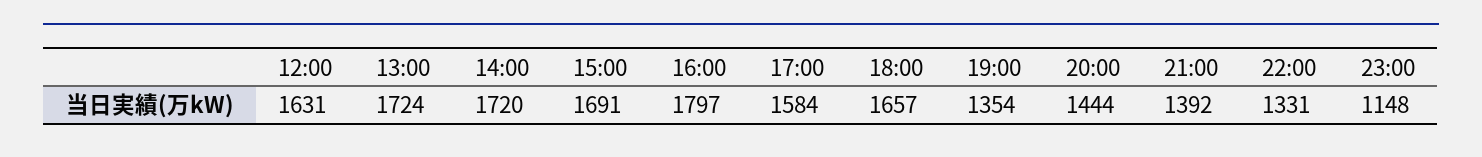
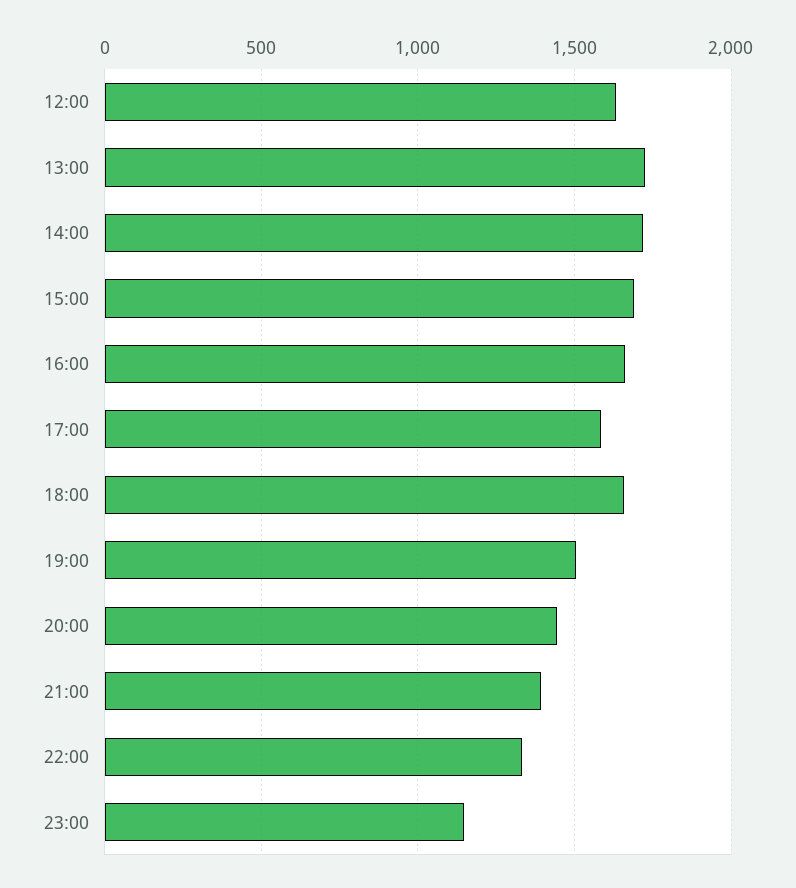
  {
    "12:00": 1631,
    "13:00": 1724,
    "14:00": 1720,
    "15:00": 1691,
-   "16:00": 1797,
+   "16:00": 1650,
    "17:00": 1584,
    "18:00": 1657,
-   "19:00": 1354,
+   "19:00": 1500,
    "20:00": 1444,
    "21:00": 1392,
    "22:00": 1331,
    "23:00": 1148
  }

